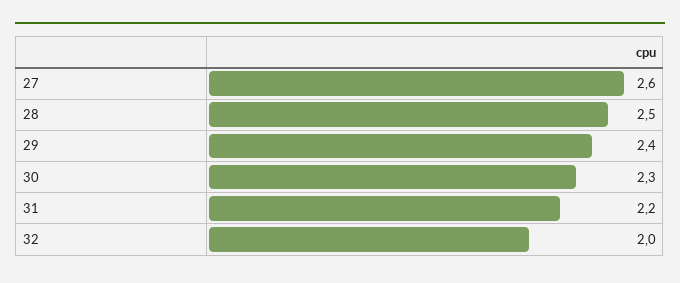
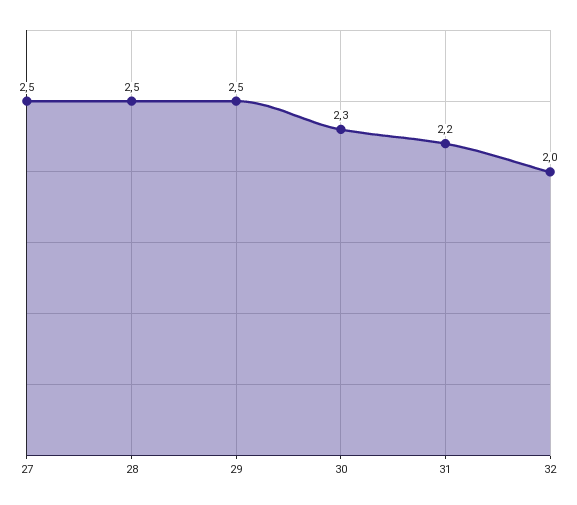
  {
-   "27": 2.6,
+   "27": 2.5,
    "28": 2.5,
-   "29": 2.4,
+   "29": 2.5,
    "30": 2.3,
    "31": 2.2,
    "32": 2
  }

